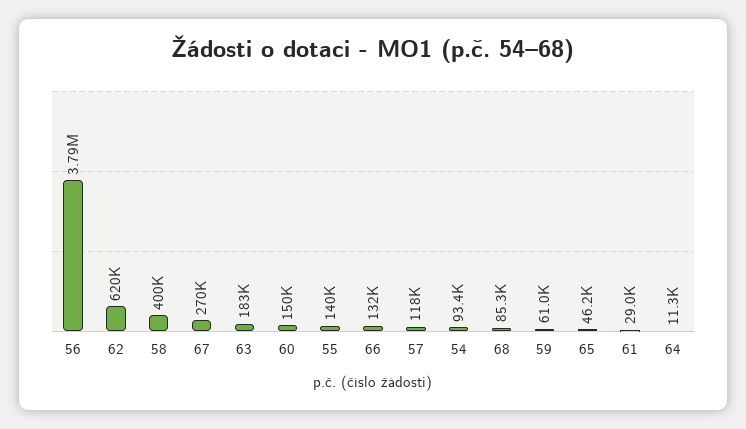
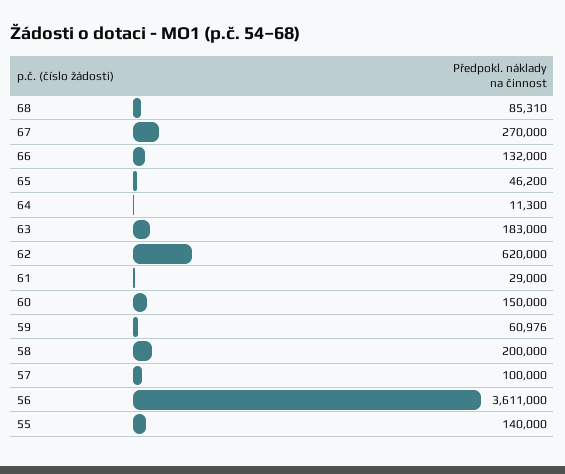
  {
-   "56": 3790000,
+   "56": 3611000,
    "62": 620000,
-   "58": 400000,
+   "58": 200000,
    "67": 270000,
    "63": 183000,
    "60": 150000,
    "55": 140000,
    "66": 132000,
-   "57": 118000,
+   "57": 100000,
-   "54": 93400,
    "68": 85310,
    "59": 60976,
    "65": 46200,
    "61": 29000,
    "64": 11300
  }

